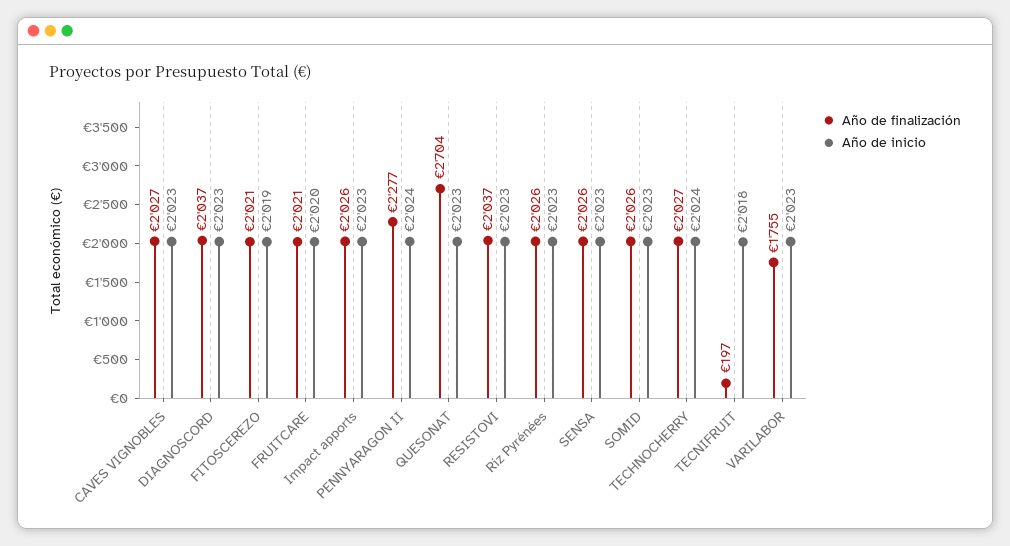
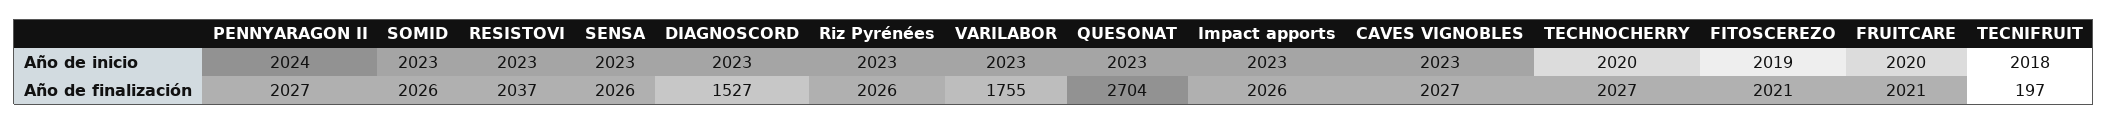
  {
    "Año de finalización": {
      "CAVES VIGNOBLES": 2027,
-     "DIAGNOSCORD": 2037,
+     "DIAGNOSCORD": 1527,
      "FITOSCEREZO": 2021,
      "FRUITCARE": 2021,
      "Impact apports": 2026,
-     "PENNYARAGON II": 2277,
+     "PENNYARAGON II": 2027,
      "QUESONAT": 2704,
      "RESISTOVI": 2037,
      "Riz Pyrénées": 2026,
      "SENSA": 2026,
      "SOMID": 2026,
      "TECHNOCHERRY": 2027,
      "TECNIFRUIT": 197,
      "VARILABOR": 1755
    },
    "Año de inicio": {
      "CAVES VIGNOBLES": 2023,
      "DIAGNOSCORD": 2023,
      "FITOSCEREZO": 2019,
      "FRUITCARE": 2020,
      "Impact apports": 2023,
      "PENNYARAGON II": 2024,
      "QUESONAT": 2023,
      "RESISTOVI": 2023,
      "Riz Pyrénées": 2023,
      "SENSA": 2023,
      "SOMID": 2023,
-     "TECHNOCHERRY": 2024,
+     "TECHNOCHERRY": 2020,
      "TECNIFRUIT": 2018,
      "VARILABOR": 2023
    }
  }

